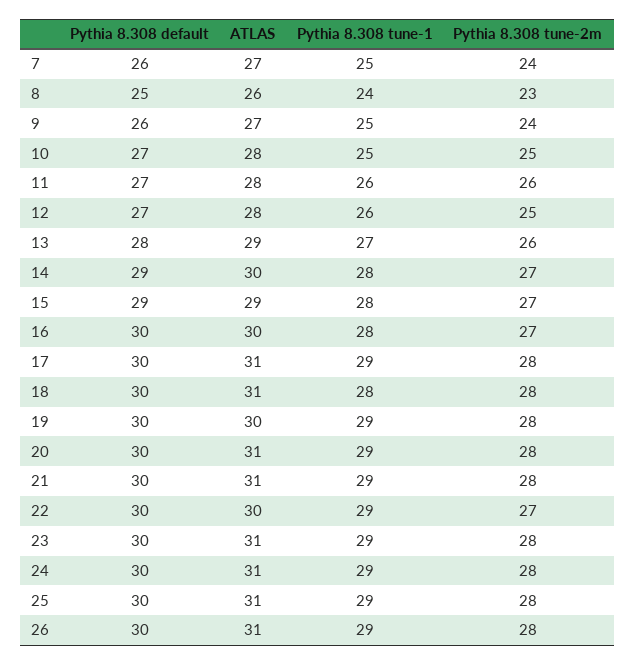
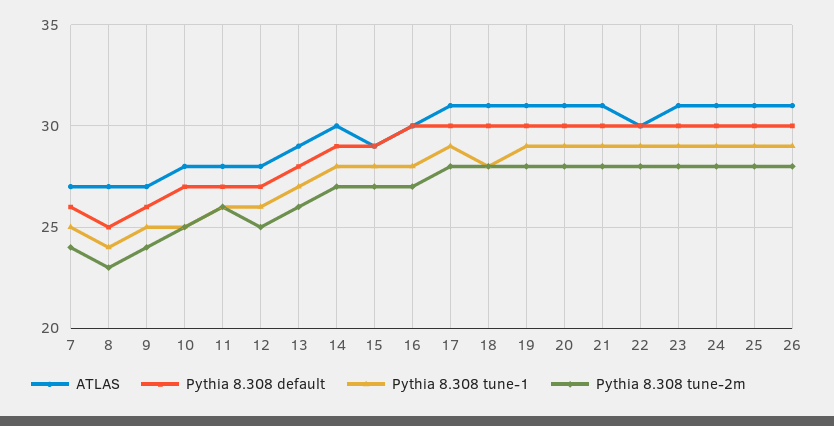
  {
    "Pythia 8.308 default": {
      "7": 26,
      "8": 25,
      "9": 26,
      "10": 27,
      "11": 27,
      "12": 27,
      "13": 28,
      "14": 29,
      "15": 29,
      "16": 30,
      "17": 30,
      "18": 30,
      "19": 30,
      "20": 30,
      "21": 30,
      "22": 30,
      "23": 30,
      "24": 30,
      "25": 30,
      "26": 30
    },
    "ATLAS": {
      "7": 27,
-     "8": 26,
+     "8": 27,
      "9": 27,
      "10": 28,
      "11": 28,
      "12": 28,
      "13": 29,
      "14": 30,
      "15": 29,
      "16": 30,
      "17": 31,
      "18": 31,
-     "19": 30,
+     "19": 31,
      "20": 31,
      "21": 31,
      "22": 30,
      "23": 31,
      "24": 31,
      "25": 31,
      "26": 31
    },
    "Pythia 8.308 tune-1": {
      "7": 25,
      "8": 24,
      "9": 25,
      "10": 25,
      "11": 26,
      "12": 26,
      "13": 27,
      "14": 28,
      "15": 28,
      "16": 28,
      "17": 29,
      "18": 28,
      "19": 29,
      "20": 29,
      "21": 29,
      "22": 29,
      "23": 29,
      "24": 29,
      "25": 29,
      "26": 29
    },
    "Pythia 8.308 tune-2m": {
      "7": 24,
      "8": 23,
      "9": 24,
      "10": 25,
      "11": 26,
      "12": 25,
      "13": 26,
      "14": 27,
      "15": 27,
      "16": 27,
      "17": 28,
      "18": 28,
      "19": 28,
      "20": 28,
      "21": 28,
-     "22": 27,
+     "22": 28,
      "23": 28,
      "24": 28,
      "25": 28,
      "26": 28
    }
  }

